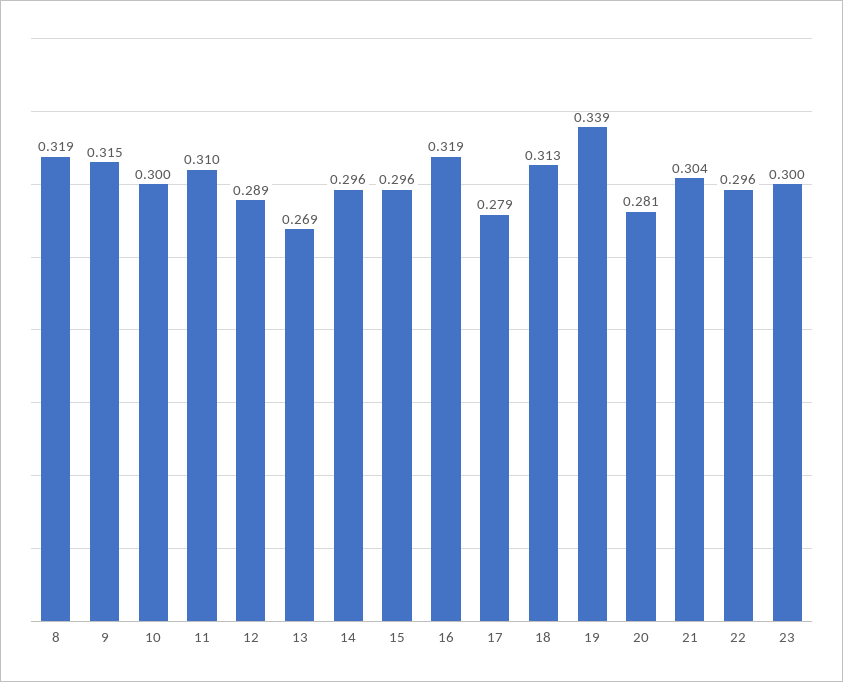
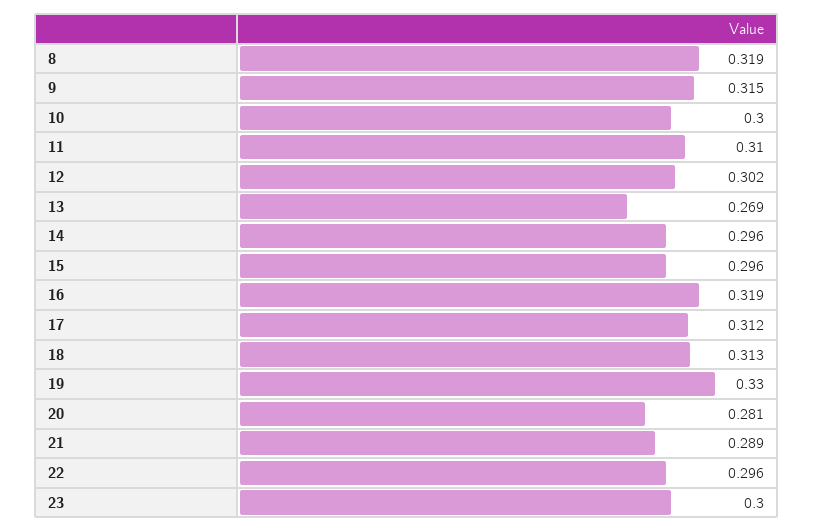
  {
    "8": 0.319,
    "9": 0.315,
    "10": 0.3,
    "11": 0.31,
-   "12": 0.289,
+   "12": 0.302,
    "13": 0.269,
    "14": 0.296,
    "15": 0.296,
    "16": 0.319,
-   "17": 0.279,
+   "17": 0.312,
    "18": 0.313,
-   "19": 0.339,
+   "19": 0.33,
    "20": 0.281,
-   "21": 0.304,
+   "21": 0.289,
    "22": 0.296,
    "23": 0.3
  }

